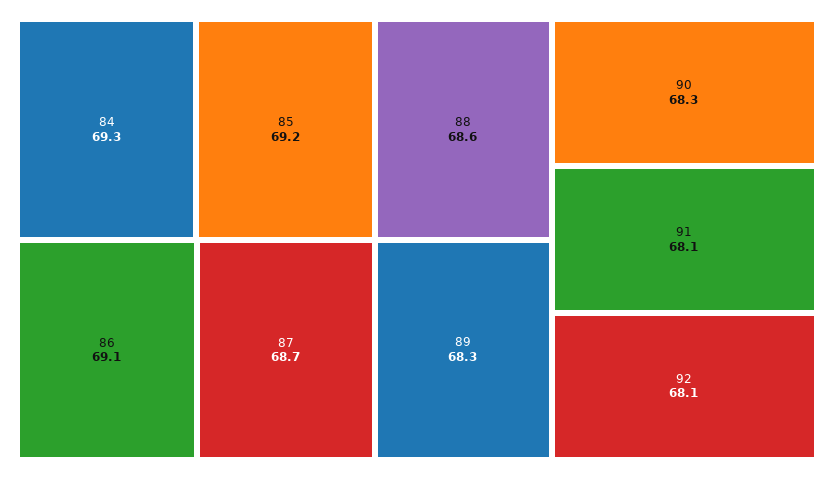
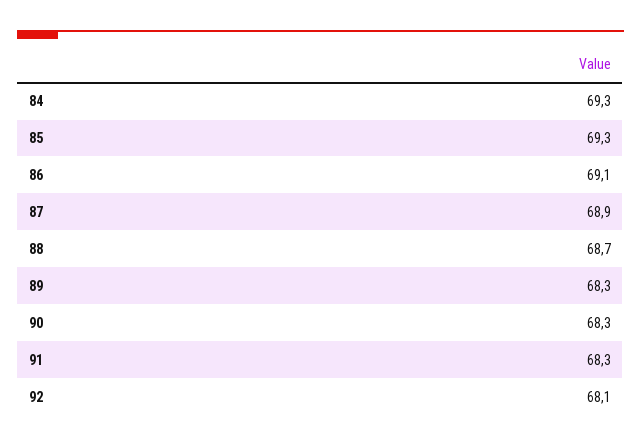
  {
    "84": 69.3,
-   "85": 69.2,
+   "85": 69.3,
    "86": 69.1,
-   "87": 68.7,
+   "87": 68.9,
-   "88": 68.6,
+   "88": 68.7,
    "89": 68.3,
    "90": 68.3,
-   "91": 68.1,
+   "91": 68.3,
    "92": 68.1
  }

